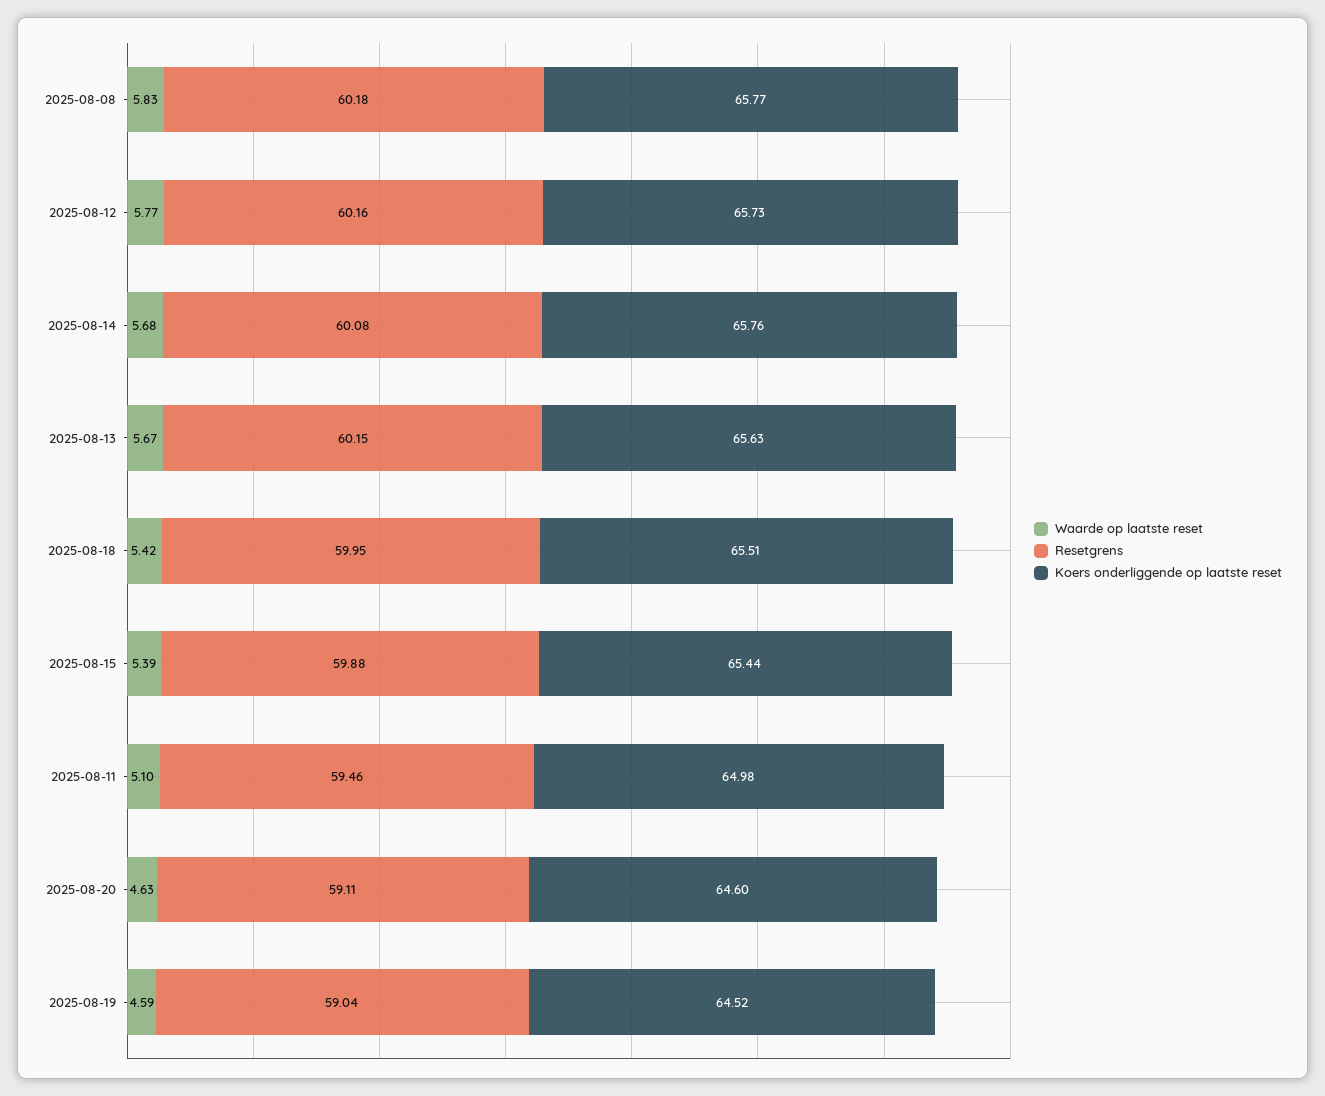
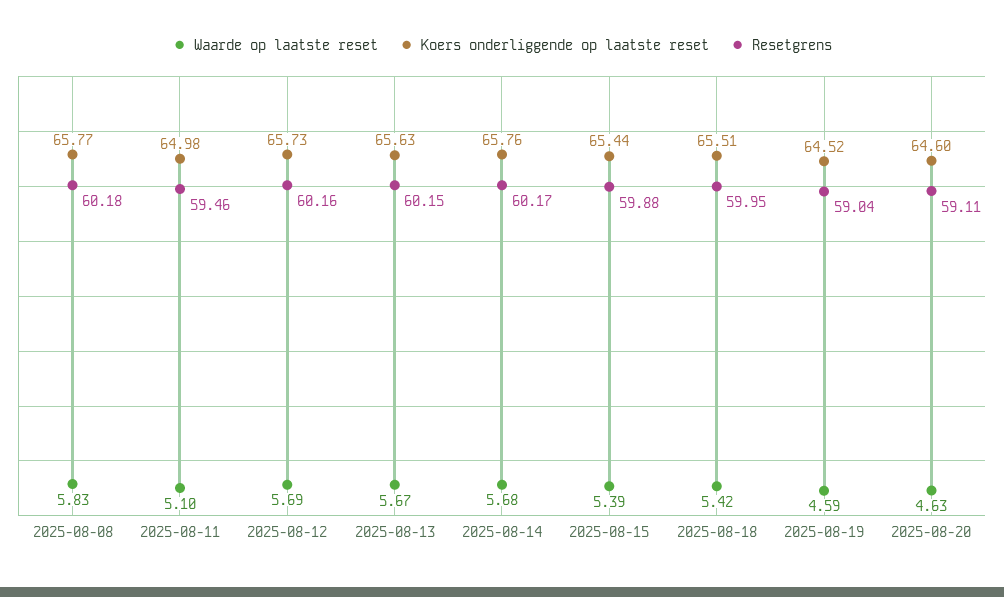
  {
    "Waarde op laatste reset": {
      "2025-08-08": 5.83,
-     "2025-08-12": 5.77,
+     "2025-08-12": 5.69,
      "2025-08-14": 5.68,
      "2025-08-13": 5.67,
      "2025-08-18": 5.42,
      "2025-08-15": 5.39,
      "2025-08-11": 5.1,
      "2025-08-20": 4.63,
      "2025-08-19": 4.59
    },
    "Resetgrens": {
      "2025-08-08": 60.18,
      "2025-08-12": 60.16,
-     "2025-08-14": 60.08,
+     "2025-08-14": 60.17,
      "2025-08-13": 60.15,
      "2025-08-18": 59.95,
      "2025-08-15": 59.88,
      "2025-08-11": 59.46,
      "2025-08-20": 59.11,
      "2025-08-19": 59.04
    },
    "Koers onderliggende op laatste reset": {
      "2025-08-08": 65.77,
      "2025-08-12": 65.73,
      "2025-08-14": 65.76,
      "2025-08-13": 65.63,
      "2025-08-18": 65.51,
      "2025-08-15": 65.44,
      "2025-08-11": 64.98,
      "2025-08-20": 64.6,
      "2025-08-19": 64.52
    }
  }

